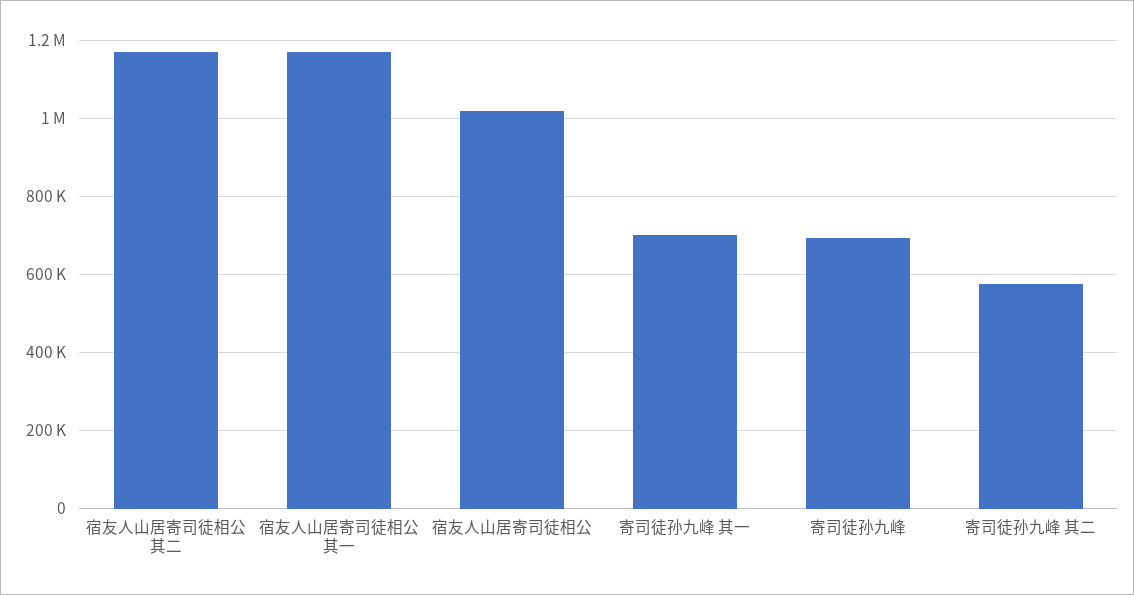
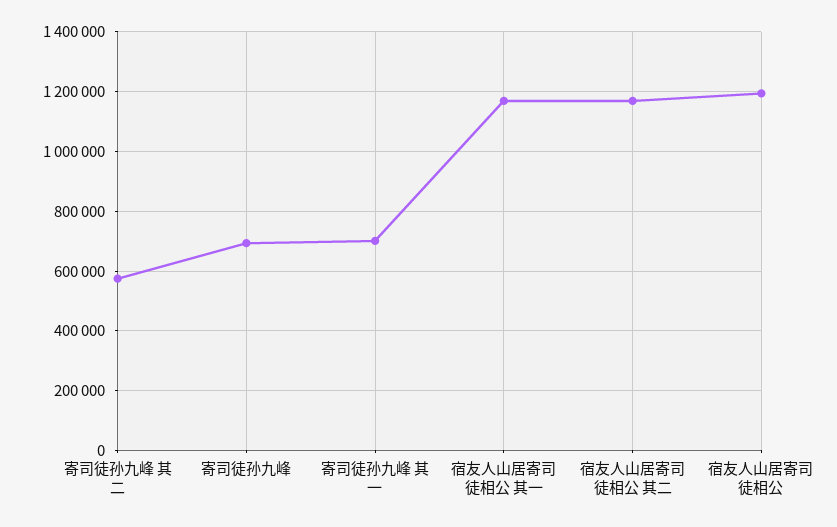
  {
    "宿友人山居寄司徒相公 其二": 1160000,
    "宿友人山居寄司徒相公 其一": 1160000,
-   "宿友人山居寄司徒相公": 1020000,
+   "宿友人山居寄司徒相公": 1200000,
    "寄司徒孙九峰 其一": 700000,
    "寄司徒孙九峰": 700000,
    "寄司徒孙九峰 其二": 580000
  }

